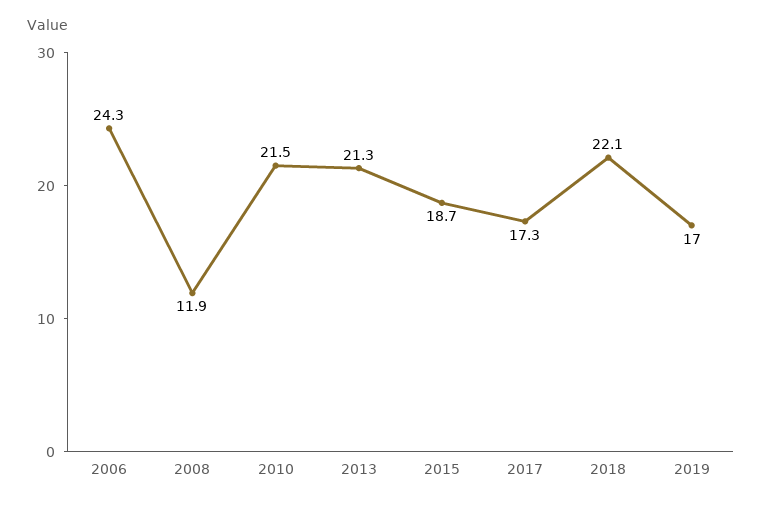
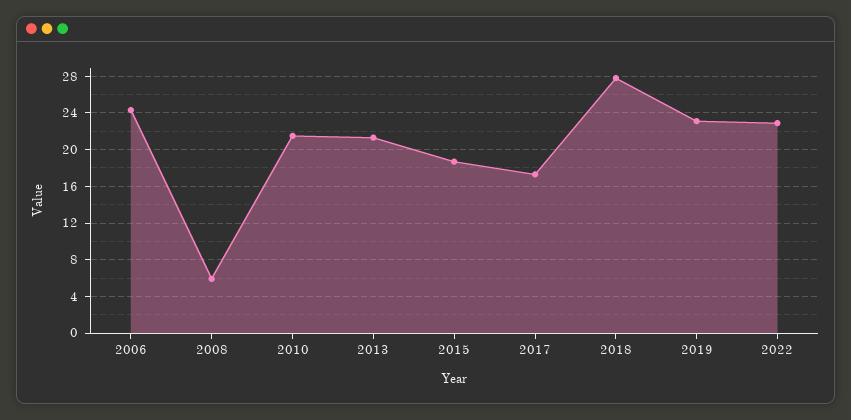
  {
    "2006": 24.3,
-   "2008": 11.9,
+   "2008": 6,
    "2010": 21.5,
    "2013": 21.3,
    "2015": 18.7,
    "2017": 17.3,
-   "2018": 22.1,
+   "2018": 28,
-   "2019": 17
+   "2019": 23,
+   "2022": 23
  }

